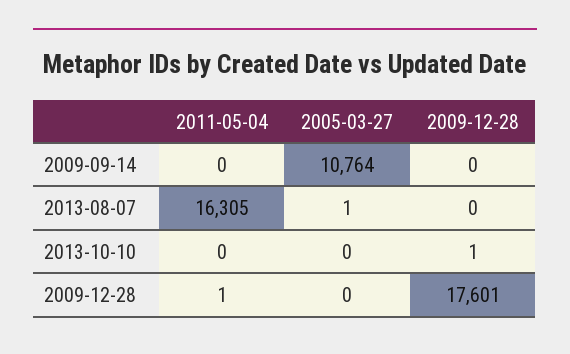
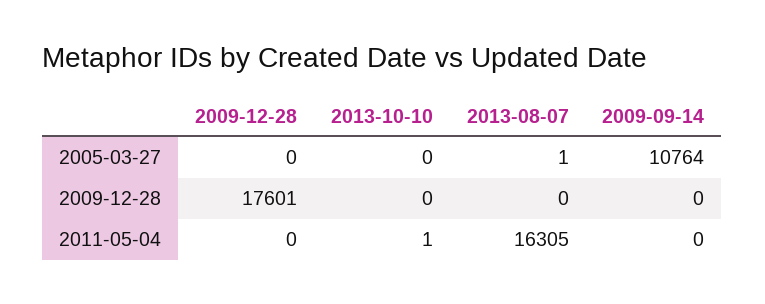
  {
    "2011-05-04": {
      "2009-09-14": 0,
      "2013-08-07": 16305,
-     "2013-10-10": 0,
+     "2013-10-10": 1,
-     "2009-12-28": 1
+     "2009-12-28": 0
    },
    "2005-03-27": {
      "2009-09-14": 10764,
      "2013-08-07": 1,
      "2013-10-10": 0,
      "2009-12-28": 0
    },
    "2009-12-28": {
      "2009-09-14": 0,
      "2013-08-07": 0,
-     "2013-10-10": 1,
+     "2013-10-10": 0,
      "2009-12-28": 17601
    }
  }

